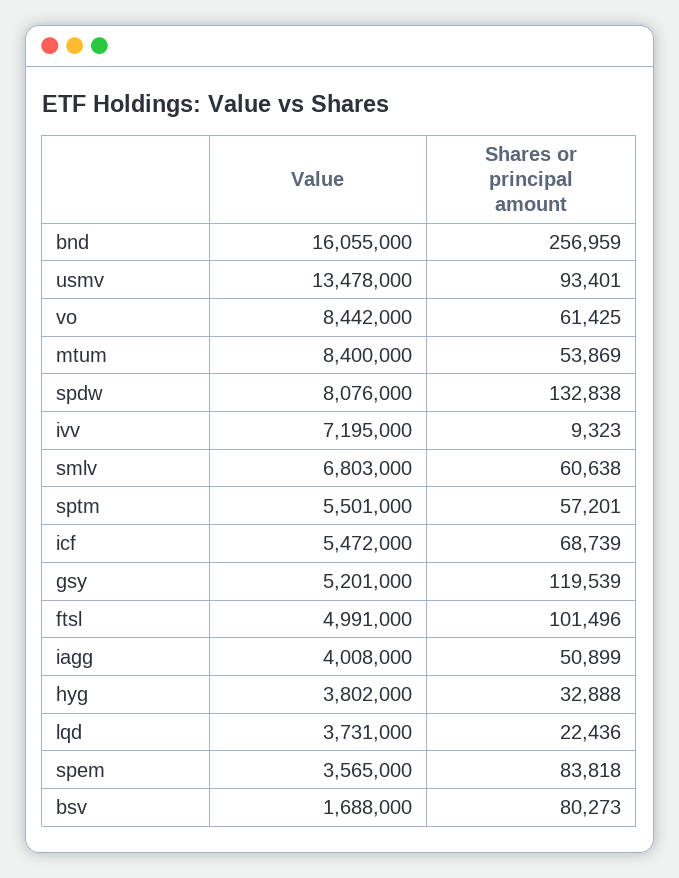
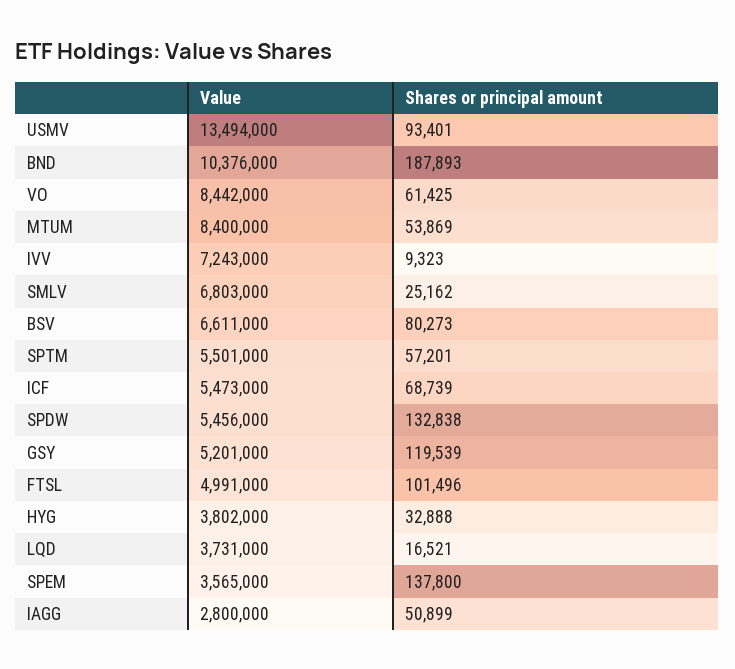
  {
    "Value": {
-     "bnd": 16055000,
+     "bnd": 10376000,
-     "usmv": 13478000,
+     "usmv": 13494000,
      "vo": 8442000,
      "mtum": 8400000,
-     "spdw": 8076000,
+     "spdw": 5456000,
-     "ivv": 7195000,
+     "ivv": 7243000,
      "smlv": 6803000,
      "sptm": 5501000,
-     "icf": 5472000,
+     "icf": 5473000,
      "gsy": 5201000,
      "ftsl": 4991000,
-     "iagg": 4008000,
+     "iagg": 2800000,
      "hyg": 3802000,
      "lqd": 3731000,
      "spem": 3565000,
-     "bsv": 1688000
+     "bsv": 6611000
    },
    "Shares or principal amount": {
-     "bnd": 256959,
+     "bnd": 187893,
      "usmv": 93401,
      "vo": 61425,
      "mtum": 53869,
      "spdw": 132838,
      "ivv": 9323,
-     "smlv": 60638,
+     "smlv": 25162,
      "sptm": 57201,
      "icf": 68739,
      "gsy": 119539,
      "ftsl": 101496,
      "iagg": 50899,
      "hyg": 32888,
-     "lqd": 22436,
+     "lqd": 16521,
-     "spem": 83818,
+     "spem": 137800,
      "bsv": 80273
    }
  }

